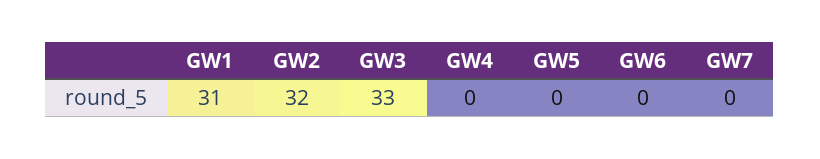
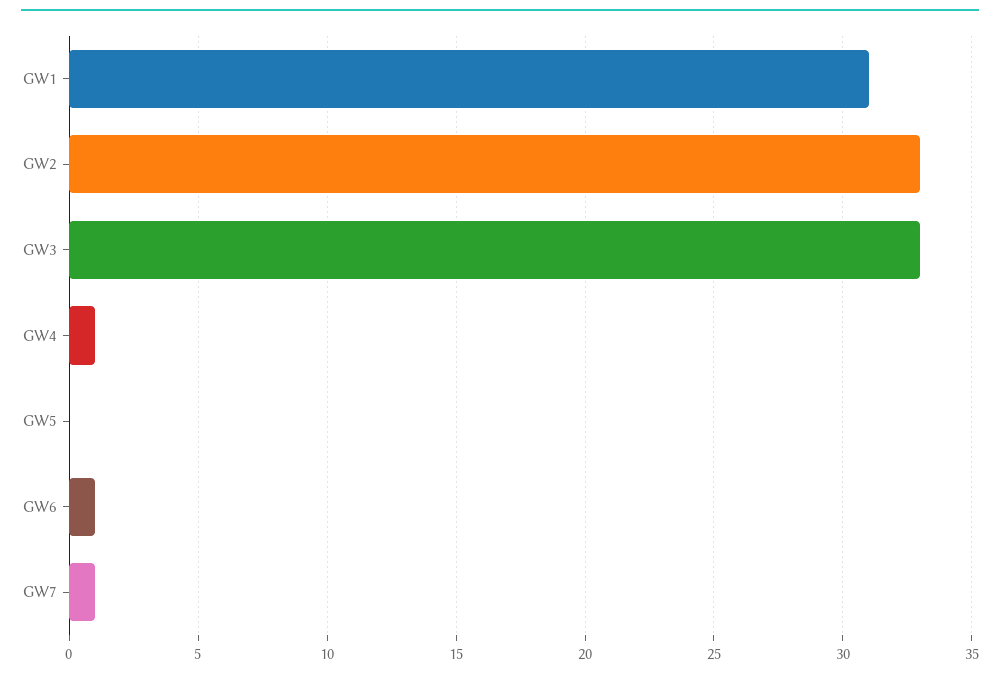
  {
    "GW1": 31,
-   "GW2": 32,
+   "GW2": 33,
    "GW3": 33,
-   "GW4": 0,
+   "GW4": 1,
    "GW5": 0,
-   "GW6": 0,
+   "GW6": 1,
-   "GW7": 0
+   "GW7": 1
  }

